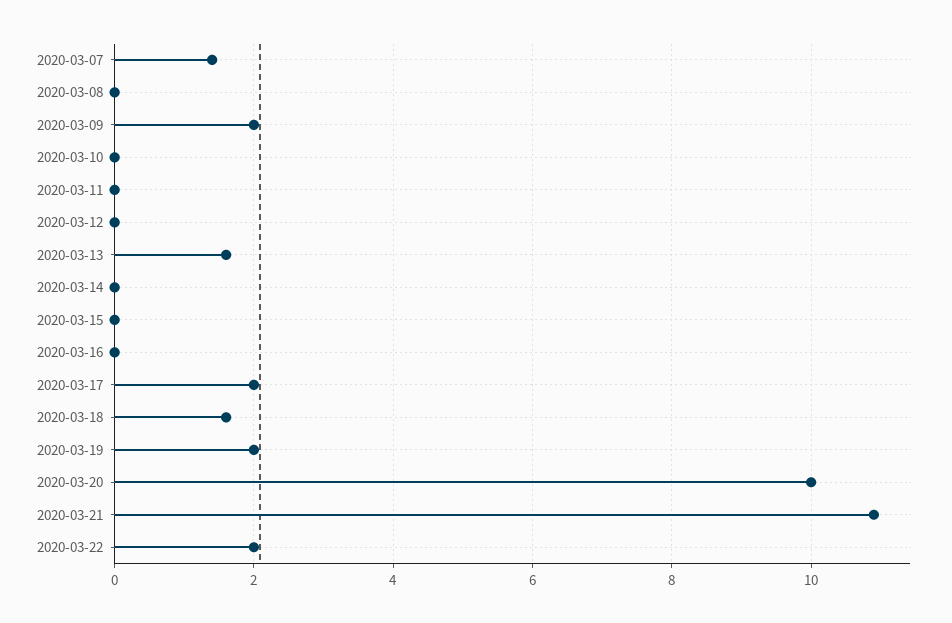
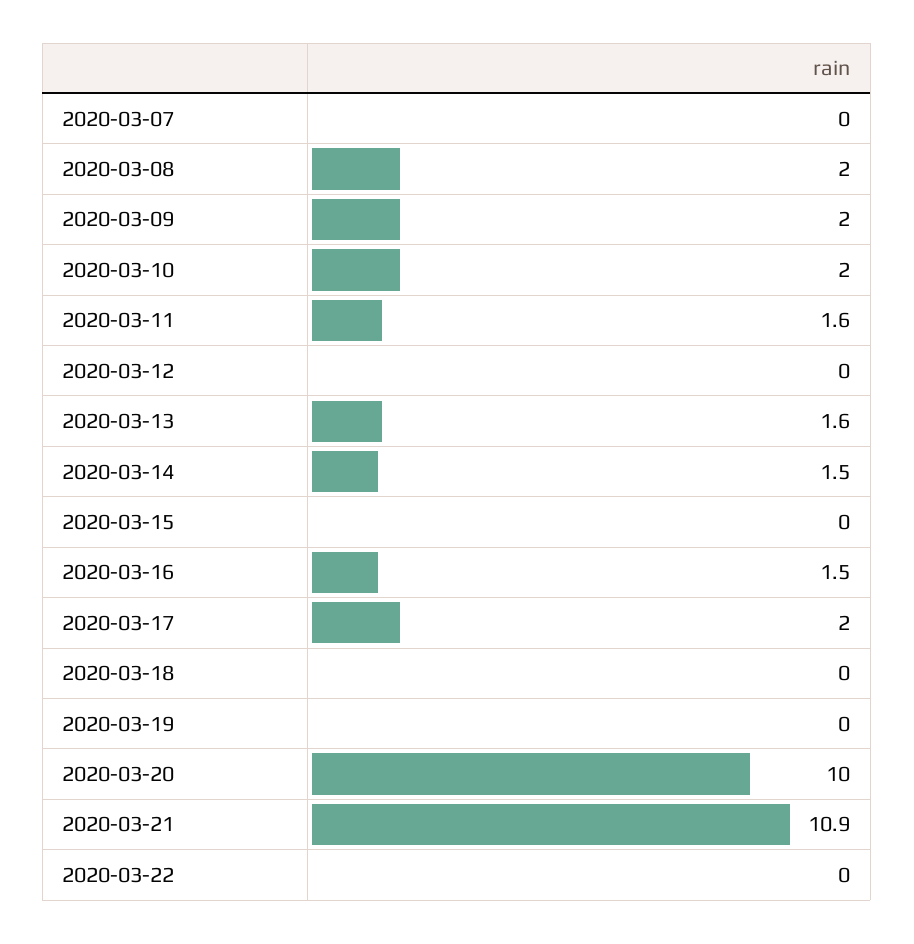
  {
-   "2020-03-07": 1.5,
+   "2020-03-07": 0,
-   "2020-03-08": 0,
+   "2020-03-08": 2,
    "2020-03-09": 2,
-   "2020-03-10": 0,
+   "2020-03-10": 2,
-   "2020-03-11": 0,
+   "2020-03-11": 1.6,
    "2020-03-12": 0,
    "2020-03-13": 1.6,
-   "2020-03-14": 0,
+   "2020-03-14": 1.5,
    "2020-03-15": 0,
-   "2020-03-16": 0,
+   "2020-03-16": 1.5,
    "2020-03-17": 2,
-   "2020-03-18": 1.5,
+   "2020-03-18": 0,
-   "2020-03-19": 2,
+   "2020-03-19": 0,
    "2020-03-20": 10,
    "2020-03-21": 10.9,
-   "2020-03-22": 2
+   "2020-03-22": 0
  }

